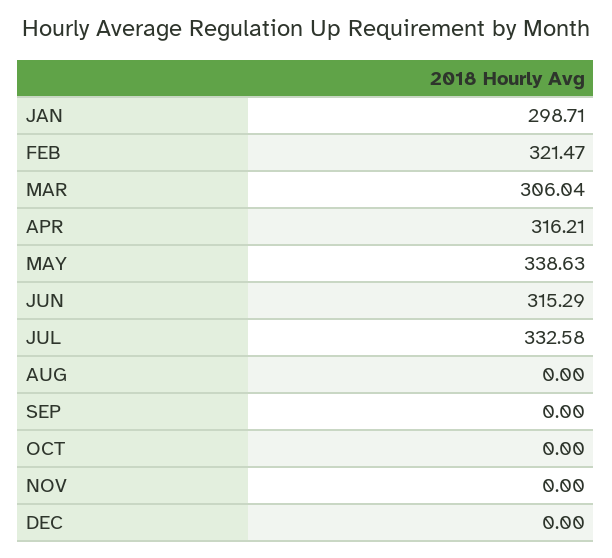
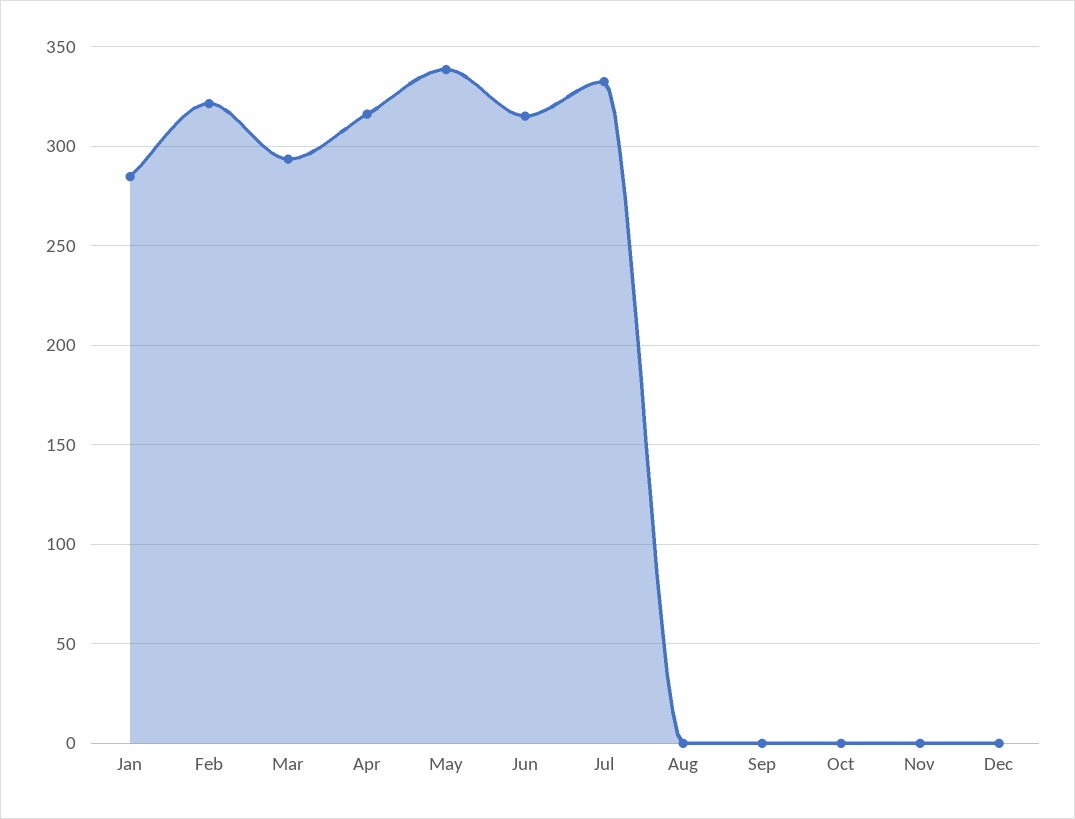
  {
-   "JAN": 298.71,
+   "JAN": 285,
    "FEB": 321.47,
-   "MAR": 306.04,
+   "MAR": 295,
    "APR": 316.21,
    "MAY": 338.63,
    "JUN": 315.29,
    "JUL": 332.58,
    "AUG": 0,
    "SEP": 0,
    "OCT": 0,
    "NOV": 0,
    "DEC": 0
  }

